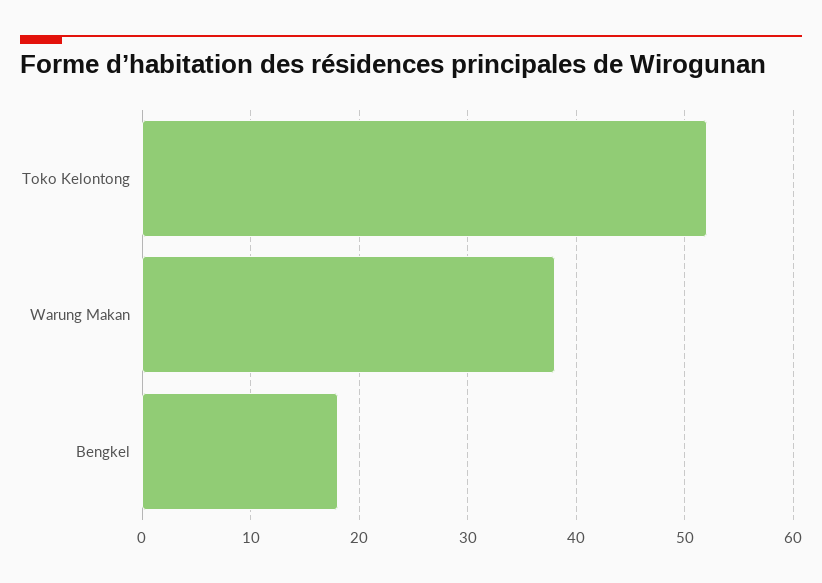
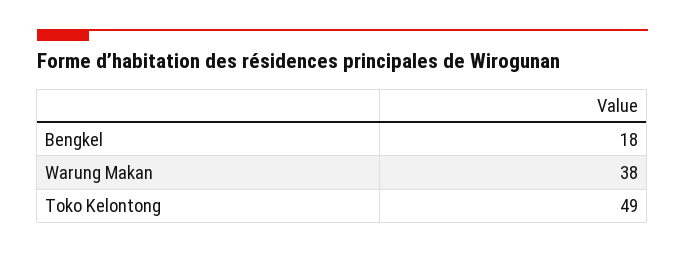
  {
-   "Toko Kelontong": 52,
+   "Toko Kelontong": 49,
    "Warung Makan": 38,
    "Bengkel": 18
  }

